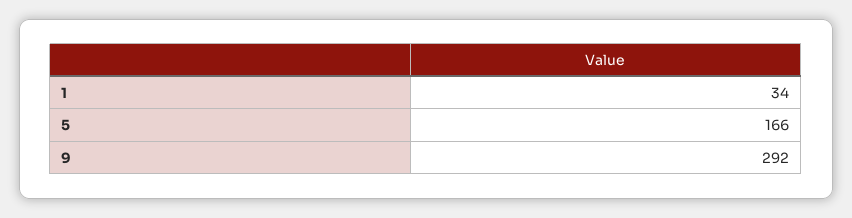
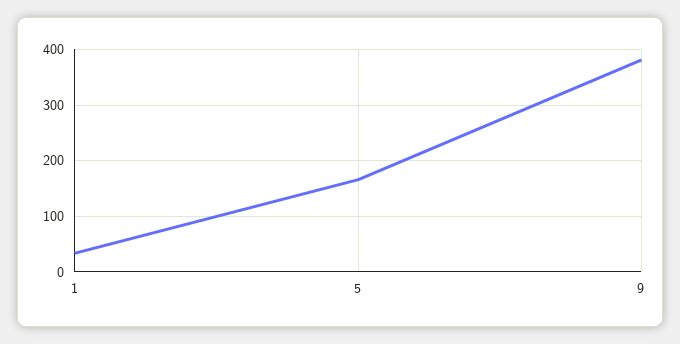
  {
    "1": 34,
    "5": 166,
-   "9": 292
+   "9": 380
  }

